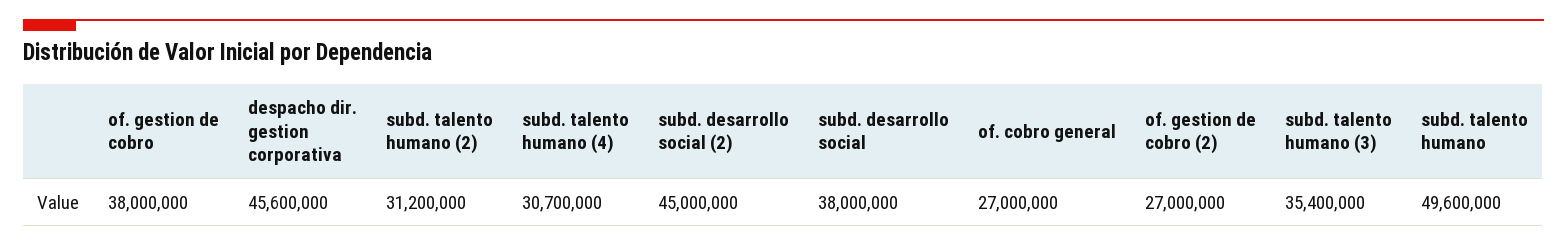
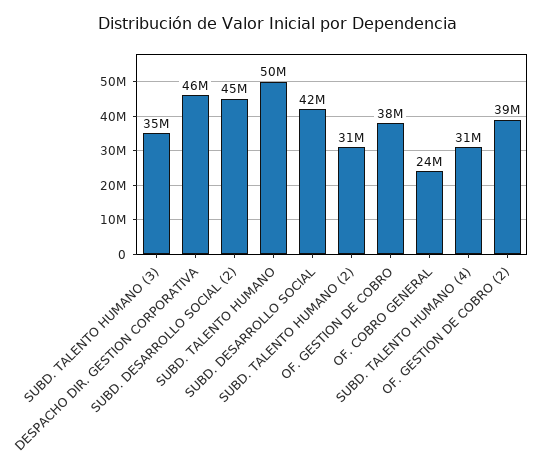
  {
    "of. gestion de cobro": 38000000,
    "despacho dir. gestion corporativa": 45600000,
    "subd. talento humano (2)": 31200000,
    "subd. talento humano (4)": 30700000,
    "subd. desarrollo social (2)": 45000000,
-   "subd. desarrollo social": 38000000,
+   "subd. desarrollo social": 42000000,
-   "of. cobro general": 27000000,
+   "of. cobro general": 24000000,
-   "of. gestion de cobro (2)": 27000000,
+   "of. gestion de cobro (2)": 39000000,
    "subd. talento humano (3)": 35400000,
    "subd. talento humano": 49600000
  }

